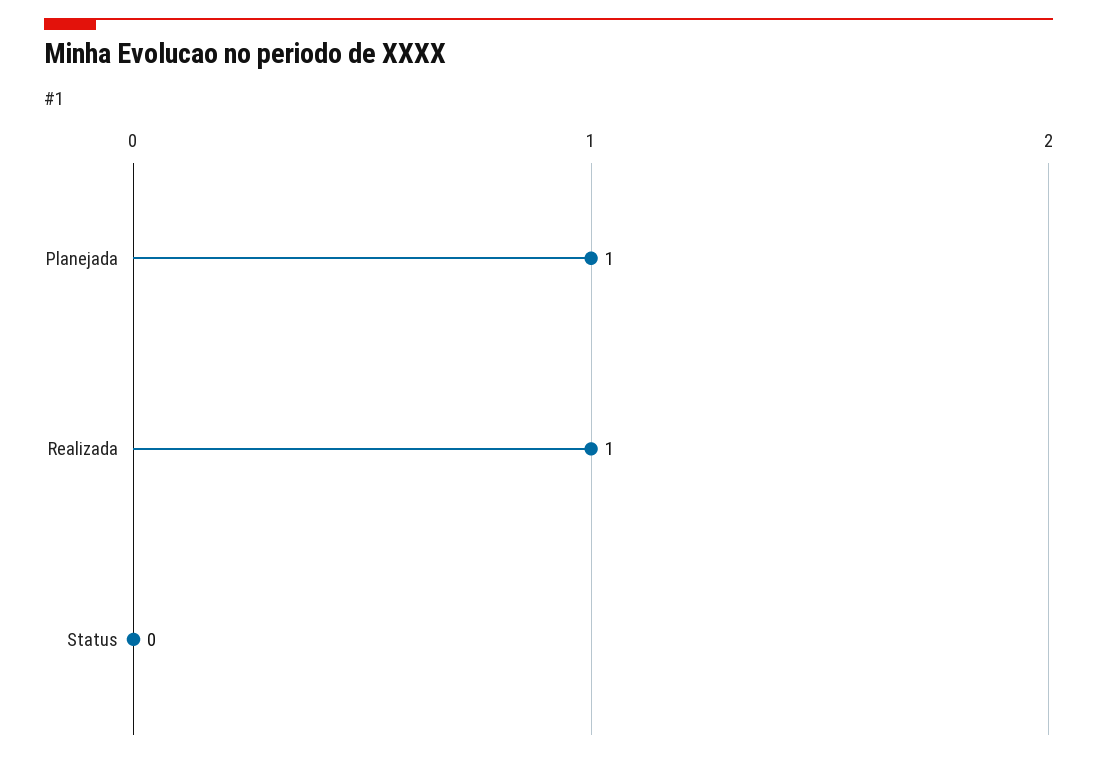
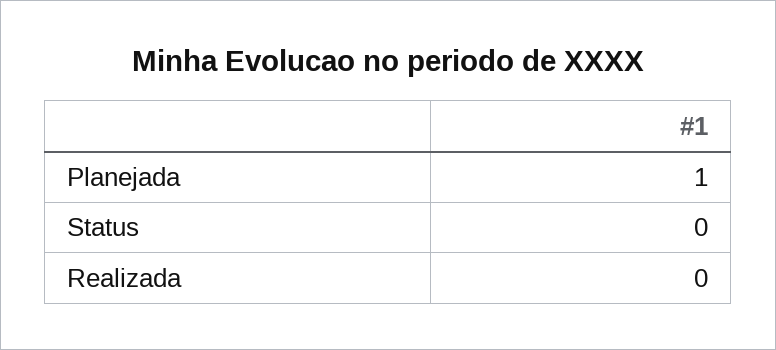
  {
    "Planejada": 1,
-   "Realizada": 1,
+   "Realizada": 0,
    "Status": 0
  }

